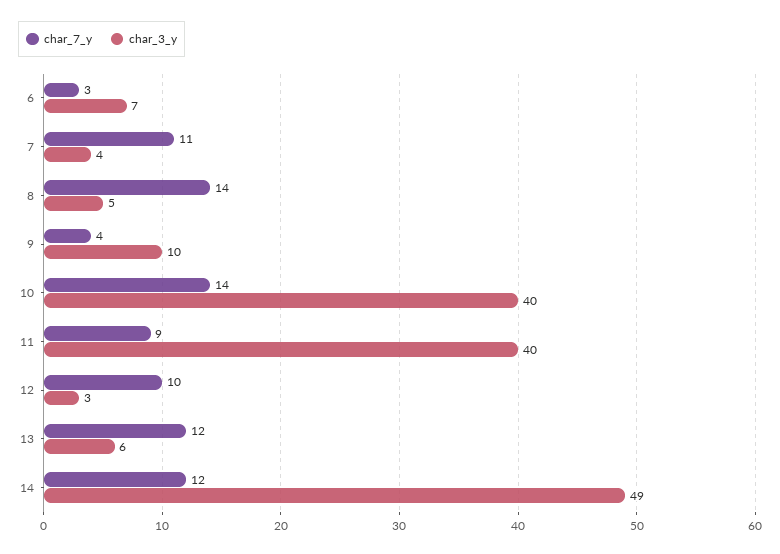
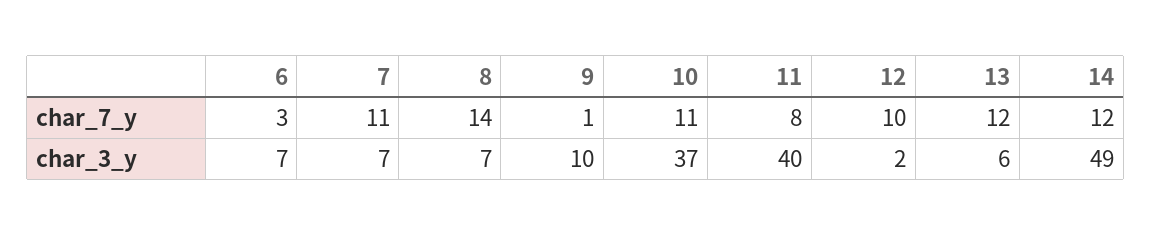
  {
    "char_7_y": {
      "6": 3,
      "7": 11,
      "8": 14,
-     "9": 4,
+     "9": 1,
-     "10": 14,
+     "10": 11,
-     "11": 9,
+     "11": 8,
      "12": 10,
      "13": 12,
      "14": 12
    },
    "char_3_y": {
      "6": 7,
-     "7": 4,
+     "7": 7,
-     "8": 5,
+     "8": 7,
      "9": 10,
-     "10": 40,
+     "10": 37,
      "11": 40,
-     "12": 3,
+     "12": 2,
      "13": 6,
      "14": 49
    }
  }

